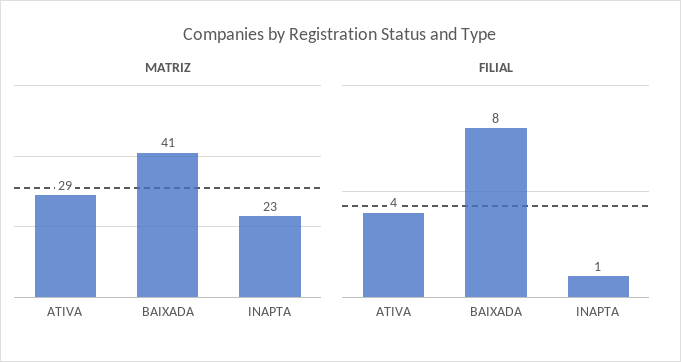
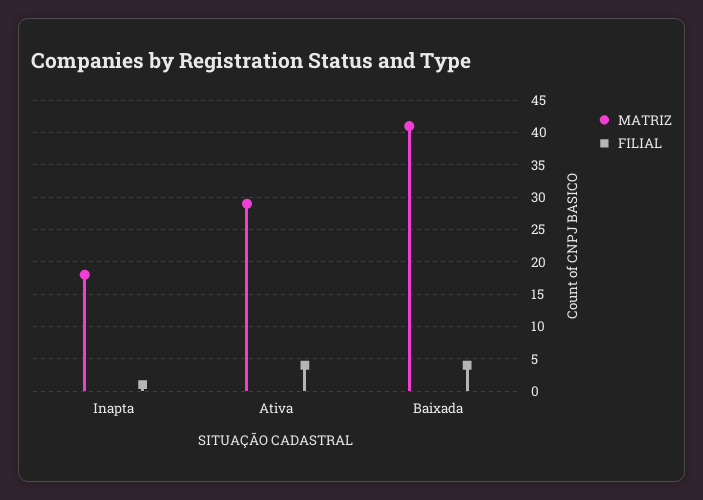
  {
    "MATRIZ": {
      "ATIVA": 29,
      "BAIXADA": 41,
-     "INAPTA": 23
+     "INAPTA": 18
    },
    "FILIAL": {
      "ATIVA": 4,
-     "BAIXADA": 8,
+     "BAIXADA": 4,
      "INAPTA": 1
    }
  }

